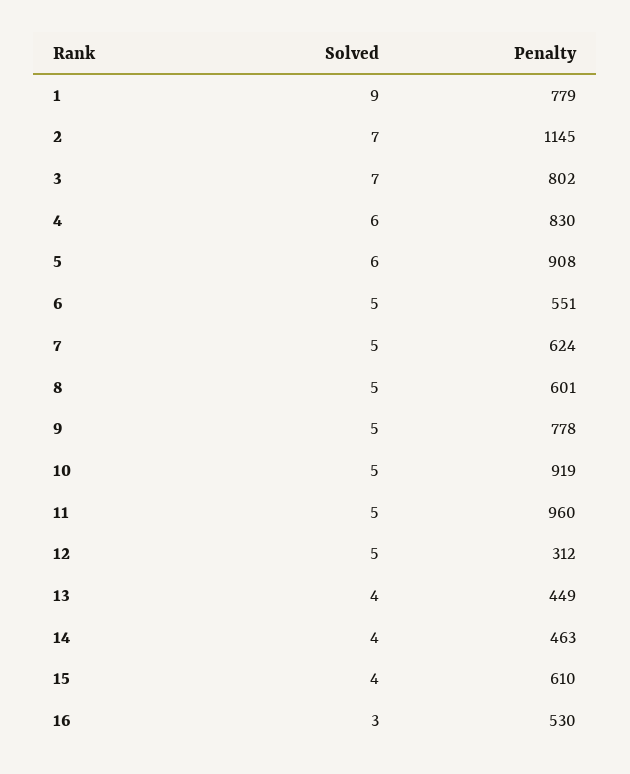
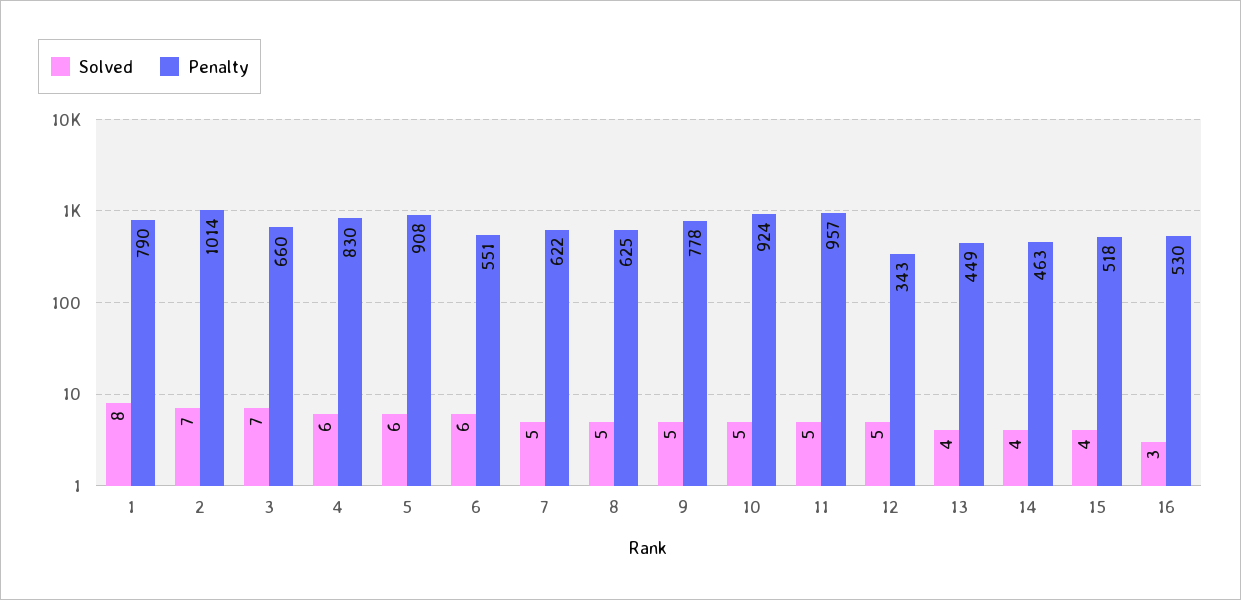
  {
    "Solved": {
-     "1": 9,
+     "1": 8,
      "2": 7,
      "3": 7,
      "4": 6,
      "5": 6,
-     "6": 5,
+     "6": 6,
      "7": 5,
      "8": 5,
      "9": 5,
      "10": 5,
      "11": 5,
      "12": 5,
      "13": 4,
      "14": 4,
      "15": 4,
      "16": 3
    },
    "Penalty": {
-     "1": 779,
+     "1": 790,
-     "2": 1145,
+     "2": 1014,
-     "3": 802,
+     "3": 660,
      "4": 830,
      "5": 908,
      "6": 551,
-     "7": 624,
+     "7": 622,
-     "8": 601,
+     "8": 625,
      "9": 778,
-     "10": 919,
+     "10": 924,
-     "11": 960,
+     "11": 957,
-     "12": 312,
+     "12": 343,
      "13": 449,
      "14": 463,
-     "15": 610,
+     "15": 518,
      "16": 530
    }
  }

